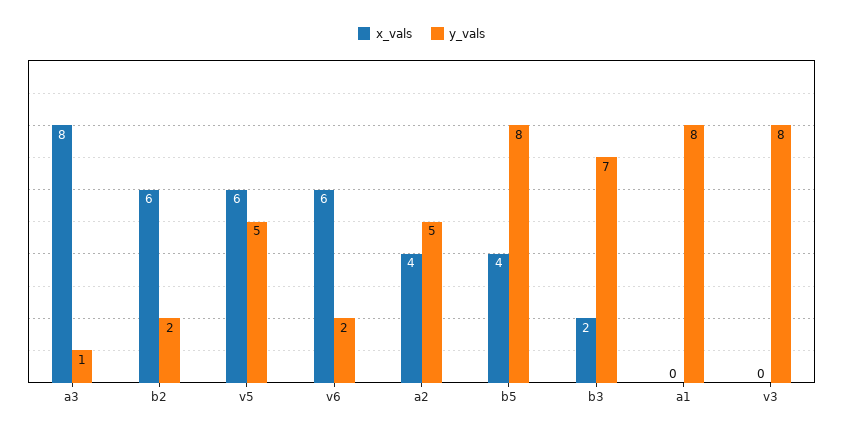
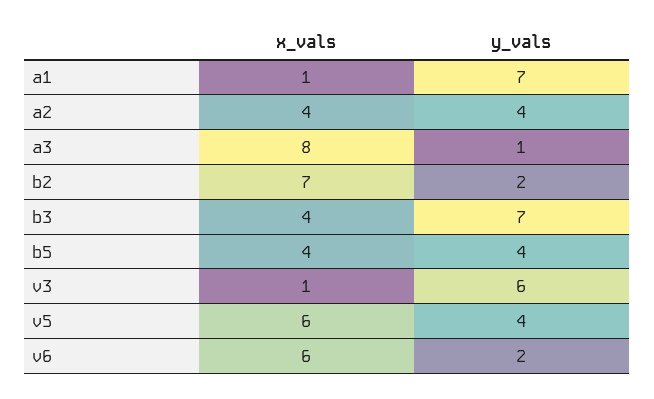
  {
    "x_vals": {
      "a3": 8,
-     "b2": 6,
+     "b2": 7,
      "v5": 6,
      "v6": 6,
      "a2": 4,
      "b5": 4,
-     "b3": 2,
+     "b3": 4,
-     "a1": 0,
+     "a1": 1,
-     "v3": 0
+     "v3": 1
    },
    "y_vals": {
      "a3": 1,
      "b2": 2,
-     "v5": 5,
+     "v5": 4,
      "v6": 2,
-     "a2": 5,
+     "a2": 4,
-     "b5": 8,
+     "b5": 4,
      "b3": 7,
-     "a1": 8,
+     "a1": 7,
-     "v3": 8
+     "v3": 6
    }
  }

